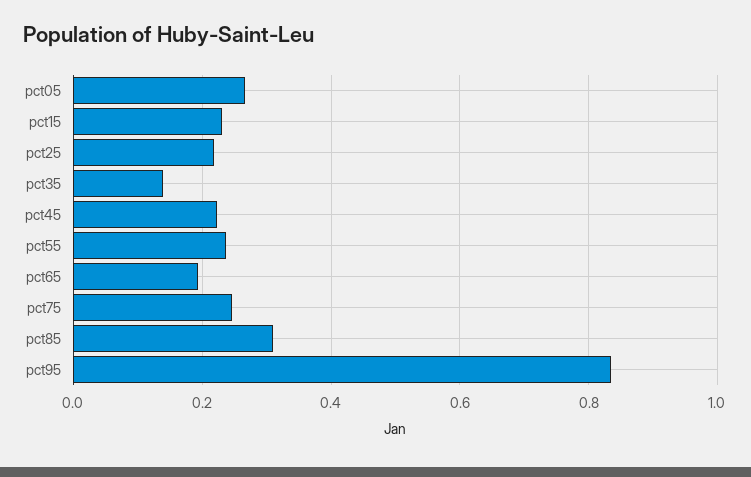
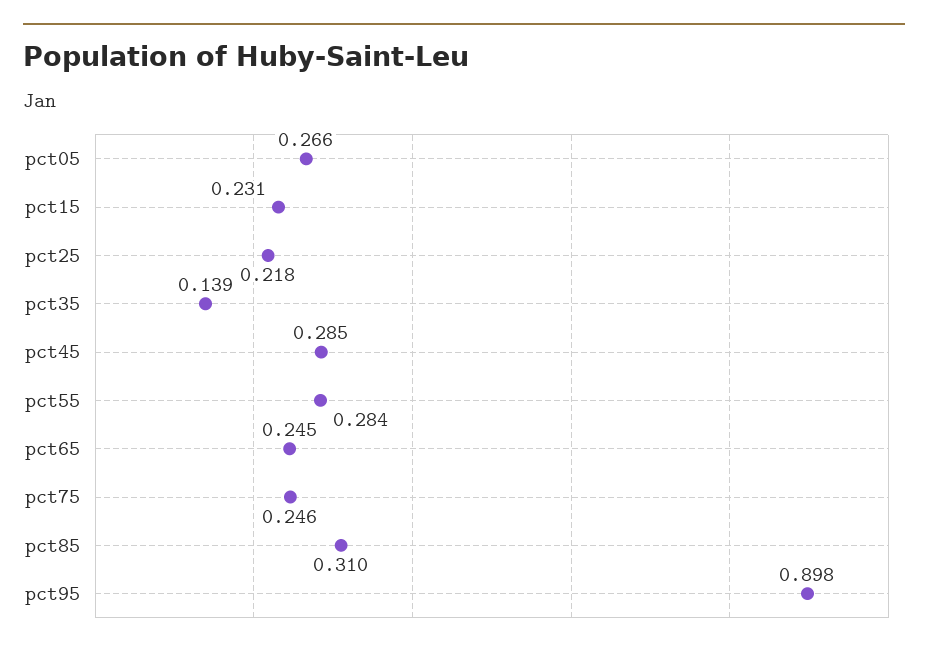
  {
    "pct05": 0.266,
    "pct15": 0.231,
    "pct25": 0.218,
    "pct35": 0.139,
-   "pct45": 0.22,
+   "pct45": 0.285,
-   "pct55": 0.24,
+   "pct55": 0.284,
-   "pct65": 0.2,
+   "pct65": 0.245,
    "pct75": 0.246,
    "pct85": 0.31,
-   "pct95": 0.84
+   "pct95": 0.898
  }

